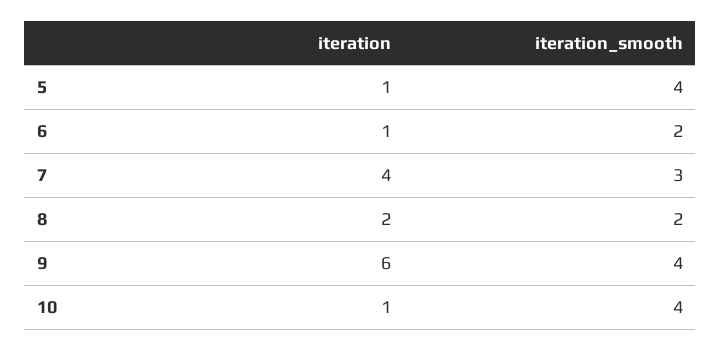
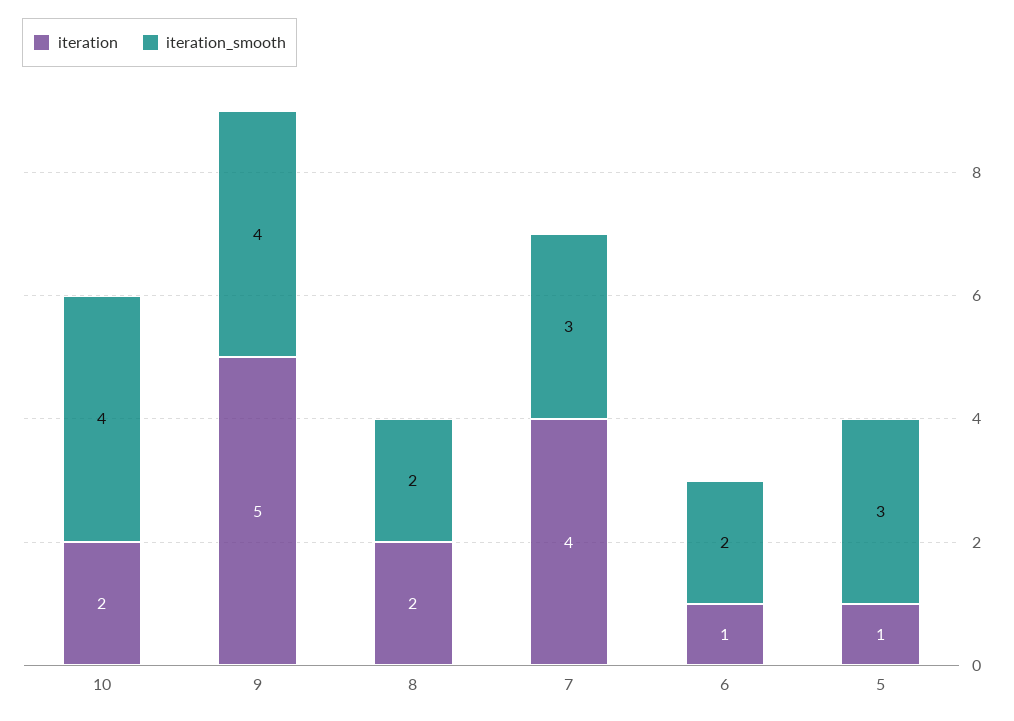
  {
    "iteration": {
      "5": 1,
      "6": 1,
      "7": 4,
      "8": 2,
-     "9": 6,
+     "9": 5,
-     "10": 1
+     "10": 2
    },
    "iteration_smooth": {
-     "5": 4,
+     "5": 3,
      "6": 2,
      "7": 3,
      "8": 2,
      "9": 4,
      "10": 4
    }
  }

